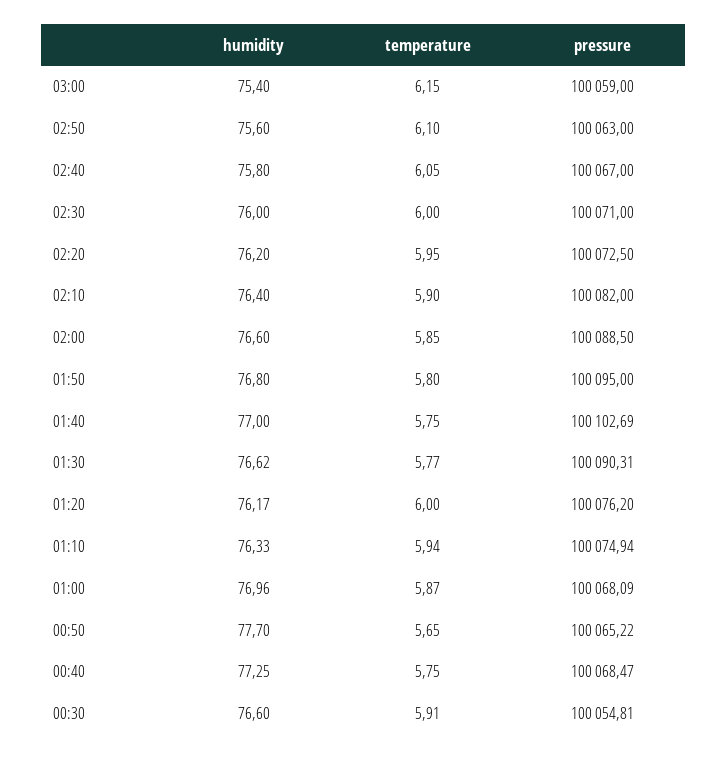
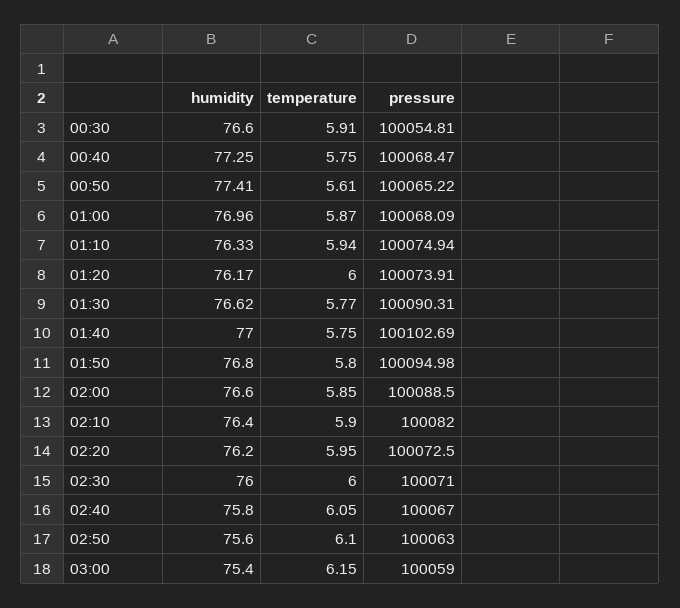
  {
    "humidity": {
      "03:00": 75.4,
      "02:50": 75.6,
      "02:40": 75.8,
      "02:30": 76,
      "02:20": 76.2,
      "02:10": 76.4,
      "02:00": 76.6,
      "01:50": 76.8,
      "01:40": 77,
      "01:30": 76.62,
      "01:20": 76.17,
      "01:10": 76.33,
      "01:00": 76.96,
-     "00:50": 77.7,
+     "00:50": 77.41,
      "00:40": 77.25,
      "00:30": 76.6
    },
    "temperature": {
      "03:00": 6.15,
      "02:50": 6.1,
      "02:40": 6.05,
      "02:30": 6,
      "02:20": 5.95,
      "02:10": 5.9,
      "02:00": 5.85,
      "01:50": 5.8,
      "01:40": 5.75,
      "01:30": 5.77,
      "01:20": 6,
      "01:10": 5.94,
      "01:00": 5.87,
-     "00:50": 5.65,
+     "00:50": 5.61,
      "00:40": 5.75,
      "00:30": 5.91
    },
    "pressure": {
      "03:00": 100059,
      "02:50": 100063,
      "02:40": 100067,
      "02:30": 100071,
      "02:20": 100072.5,
      "02:10": 100082,
      "02:00": 100088.5,
-     "01:50": 100095,
+     "01:50": 100094.98,
      "01:40": 100102.69,
      "01:30": 100090.31,
-     "01:20": 100076.2,
+     "01:20": 100073.91,
      "01:10": 100074.94,
      "01:00": 100068.09,
      "00:50": 100065.22,
      "00:40": 100068.47,
      "00:30": 100054.81
    }
  }

